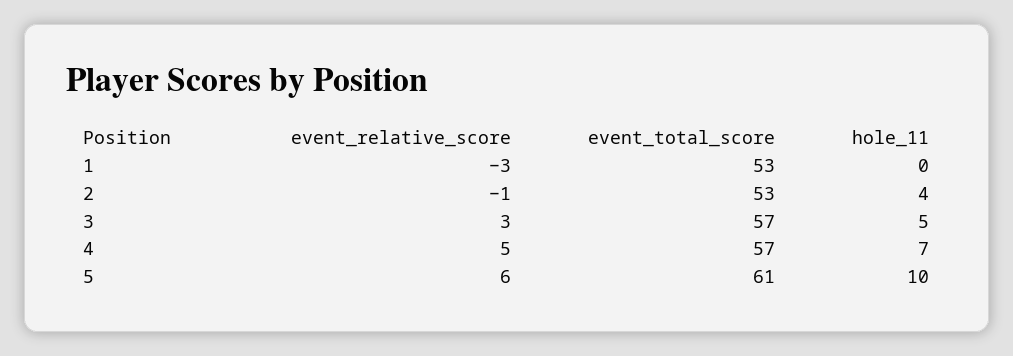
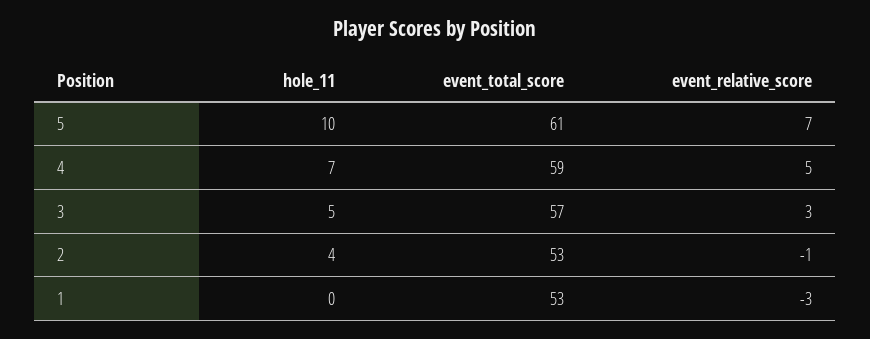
  {
    "event_relative_score": {
      "1": -3,
      "2": -1,
      "3": 3,
      "4": 5,
-     "5": 6
+     "5": 7
    },
    "event_total_score": {
      "1": 53,
      "2": 53,
      "3": 57,
-     "4": 57,
+     "4": 59,
      "5": 61
    },
    "hole_11": {
      "1": 0,
      "2": 4,
      "3": 5,
      "4": 7,
      "5": 10
    }
  }

